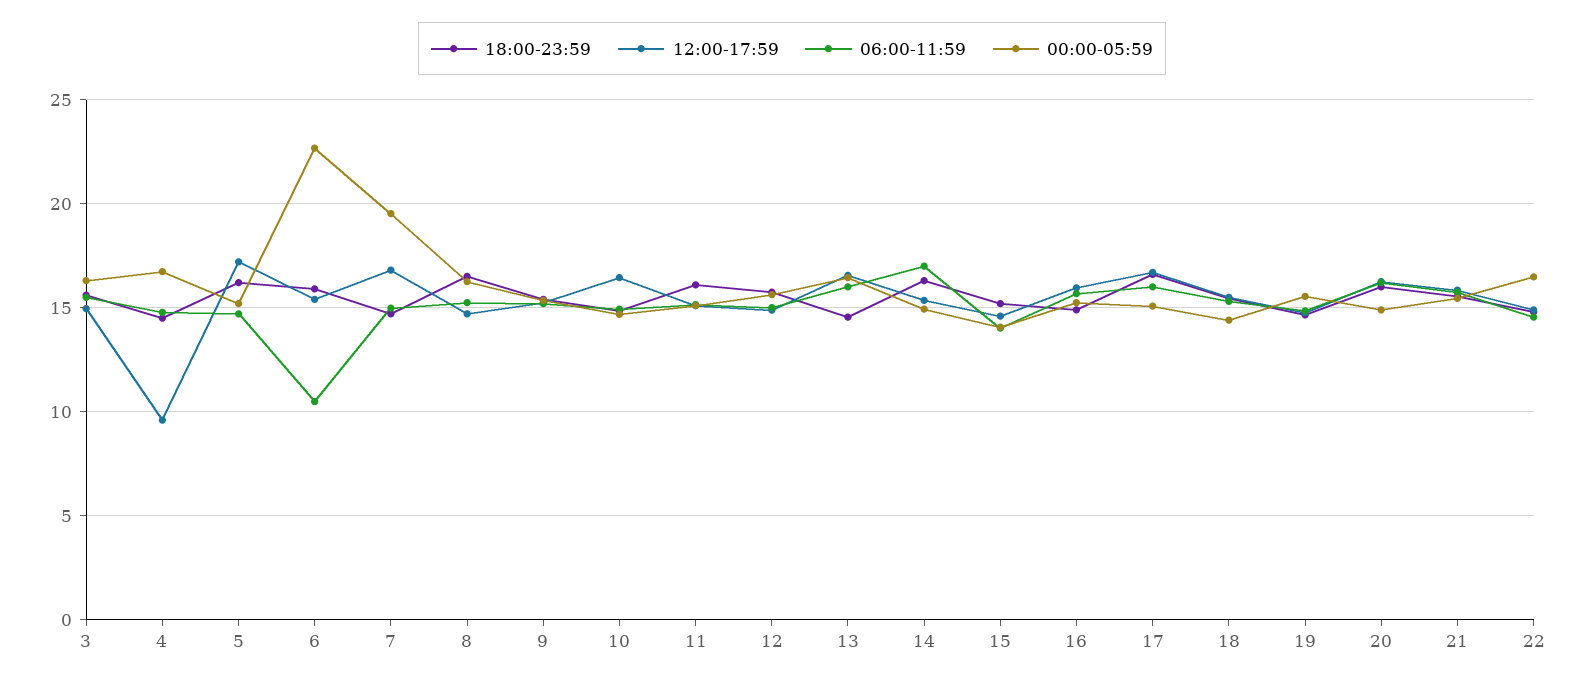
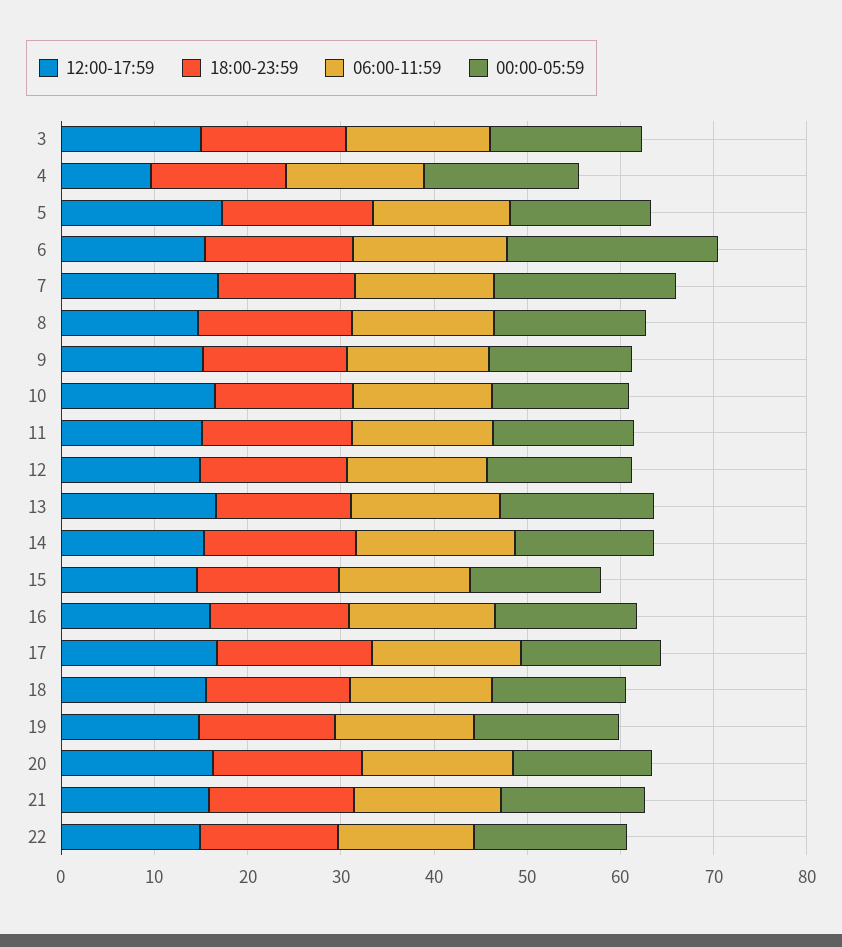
  {
    "18:00-23:59": {
      "3": 15.5,
      "4": 14.5,
      "5": 16,
      "6": 16,
      "7": 14.5,
      "8": 16.5,
      "9": 15.5,
      "10": 15,
      "11": 16,
      "12": 16,
      "13": 14.5,
      "14": 16.5,
      "15": 15,
      "16": 15,
      "17": 16.5,
      "18": 15.5,
      "19": 14.5,
      "20": 16,
      "21": 15.5,
      "22": 15
    },
    "12:00-17:59": {
      "3": 15,
      "4": 9.5,
      "5": 17,
      "6": 15.5,
      "7": 17,
      "8": 14.5,
      "9": 15.5,
      "10": 16.5,
      "11": 15,
      "12": 15,
      "13": 16.5,
      "14": 15.5,
      "15": 14.5,
      "16": 16,
      "17": 16.5,
      "18": 15.5,
      "19": 15,
      "20": 16.5,
      "21": 16,
      "22": 15
    },
    "06:00-11:59": {
      "3": 15.5,
      "4": 15,
      "5": 14.5,
-     "6": 10.5,
+     "6": 16,
      "7": 15,
      "8": 15.5,
      "9": 15,
      "10": 15,
      "11": 15,
      "12": 15,
      "13": 16,
      "14": 17,
      "15": 14,
      "16": 15.5,
      "17": 16,
      "18": 15.5,
      "19": 15,
      "20": 16,
      "21": 16,
      "22": 14.5
    },
    "00:00-05:59": {
      "3": 16.5,
      "4": 16.5,
      "5": 15,
      "6": 22.5,
      "7": 19.5,
      "8": 16.5,
      "9": 15.5,
      "10": 14.5,
      "11": 15,
      "12": 15.5,
      "13": 16.5,
      "14": 15,
      "15": 14,
      "16": 15.5,
      "17": 15,
      "18": 14.5,
      "19": 15.5,
      "20": 15,
      "21": 15.5,
      "22": 16.5
    }
  }

